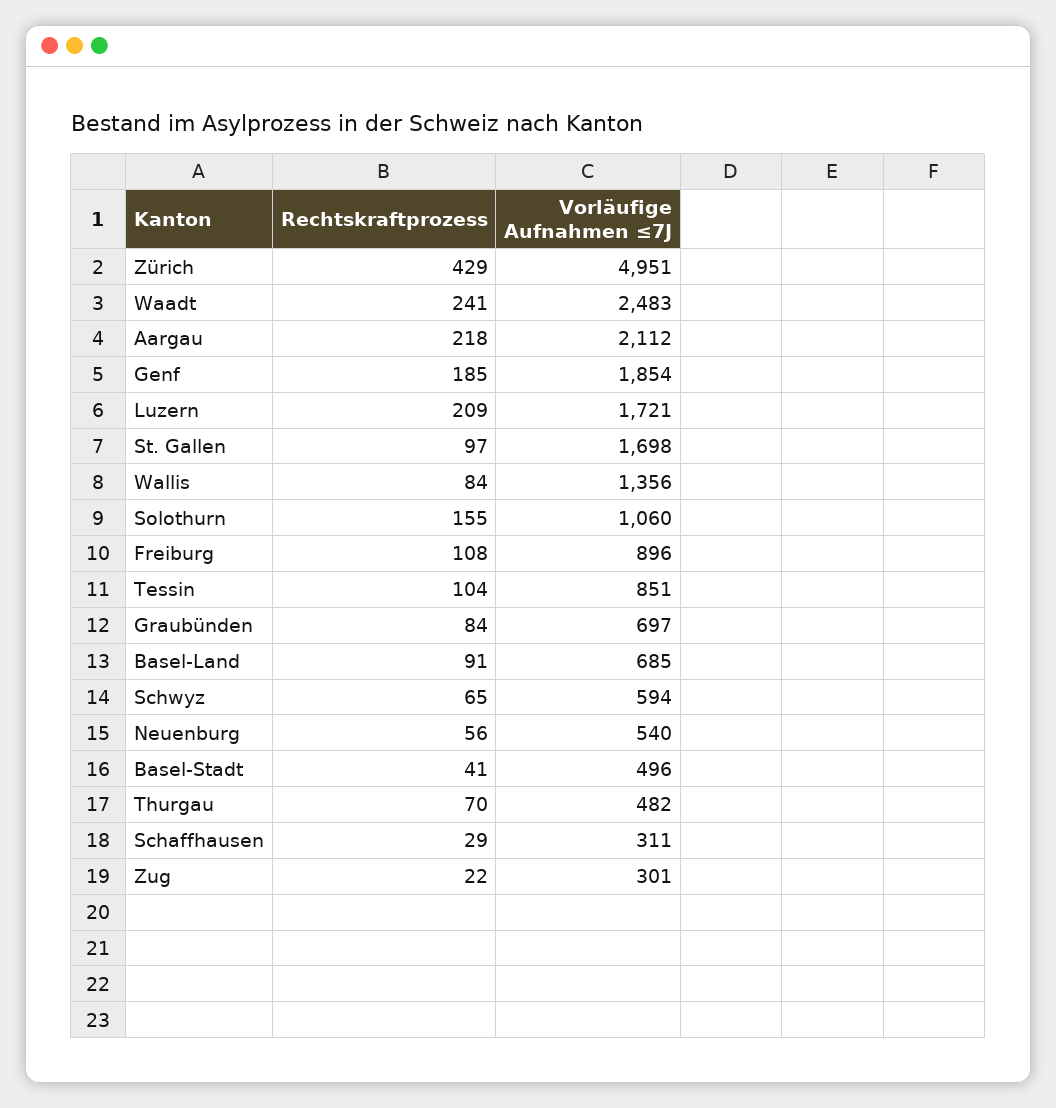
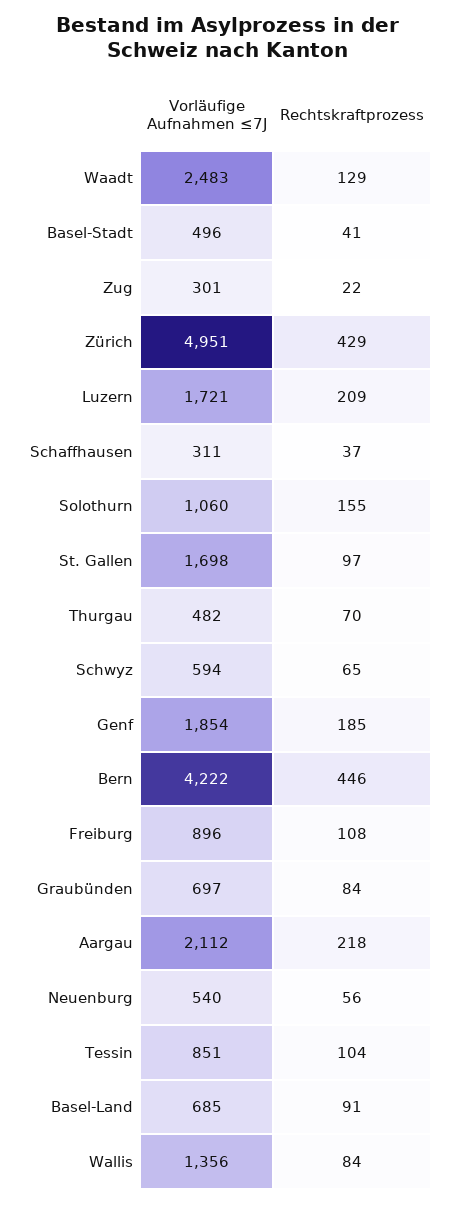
  {
    "Rechtskraftprozess": {
      "Zürich": 429,
-     "Waadt": 241,
+     "Waadt": 129,
      "Aargau": 218,
      "Genf": 185,
      "Luzern": 209,
      "St. Gallen": 97,
      "Wallis": 84,
      "Solothurn": 155,
      "Freiburg": 108,
      "Tessin": 104,
      "Graubünden": 84,
      "Basel-Land": 91,
      "Schwyz": 65,
      "Neuenburg": 56,
      "Basel-Stadt": 41,
      "Thurgau": 70,
-     "Schaffhausen": 29,
+     "Schaffhausen": 37,
-     "Zug": 22
+     "Zug": 22,
+     "Bern": 446
    },
    "Vorläufige Aufnahmen ≤7J": {
      "Zürich": 4951,
      "Waadt": 2483,
      "Aargau": 2112,
      "Genf": 1854,
      "Luzern": 1721,
      "St. Gallen": 1698,
      "Wallis": 1356,
      "Solothurn": 1060,
      "Freiburg": 896,
      "Tessin": 851,
      "Graubünden": 697,
      "Basel-Land": 685,
      "Schwyz": 594,
      "Neuenburg": 540,
      "Basel-Stadt": 496,
      "Thurgau": 482,
      "Schaffhausen": 311,
-     "Zug": 301
+     "Zug": 301,
+     "Bern": 4222
    }
  }

